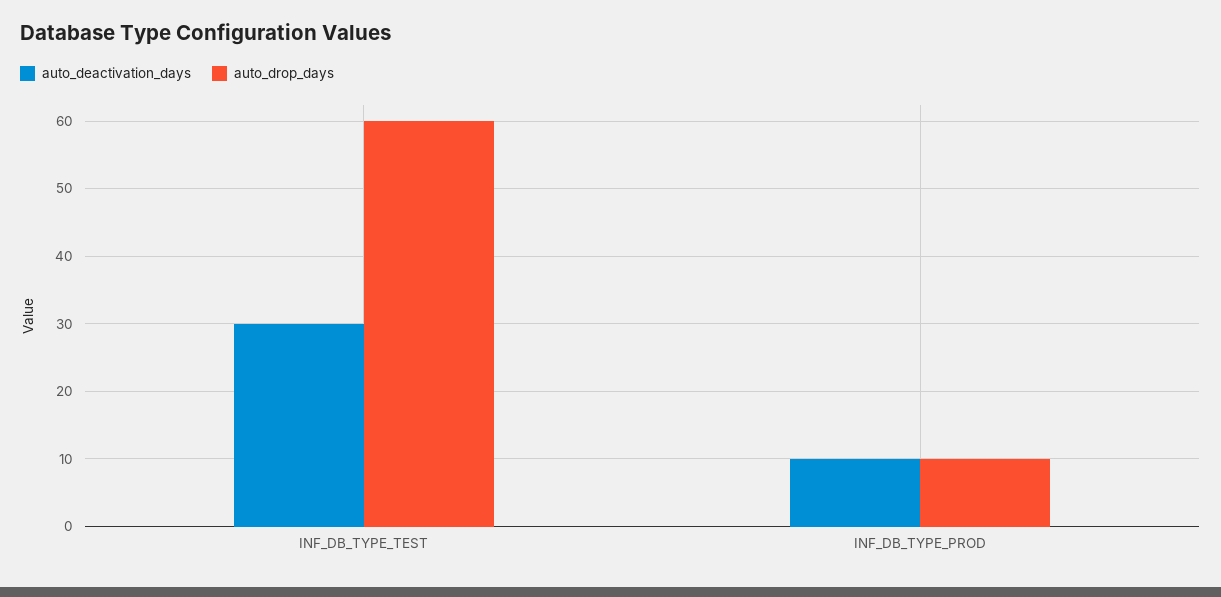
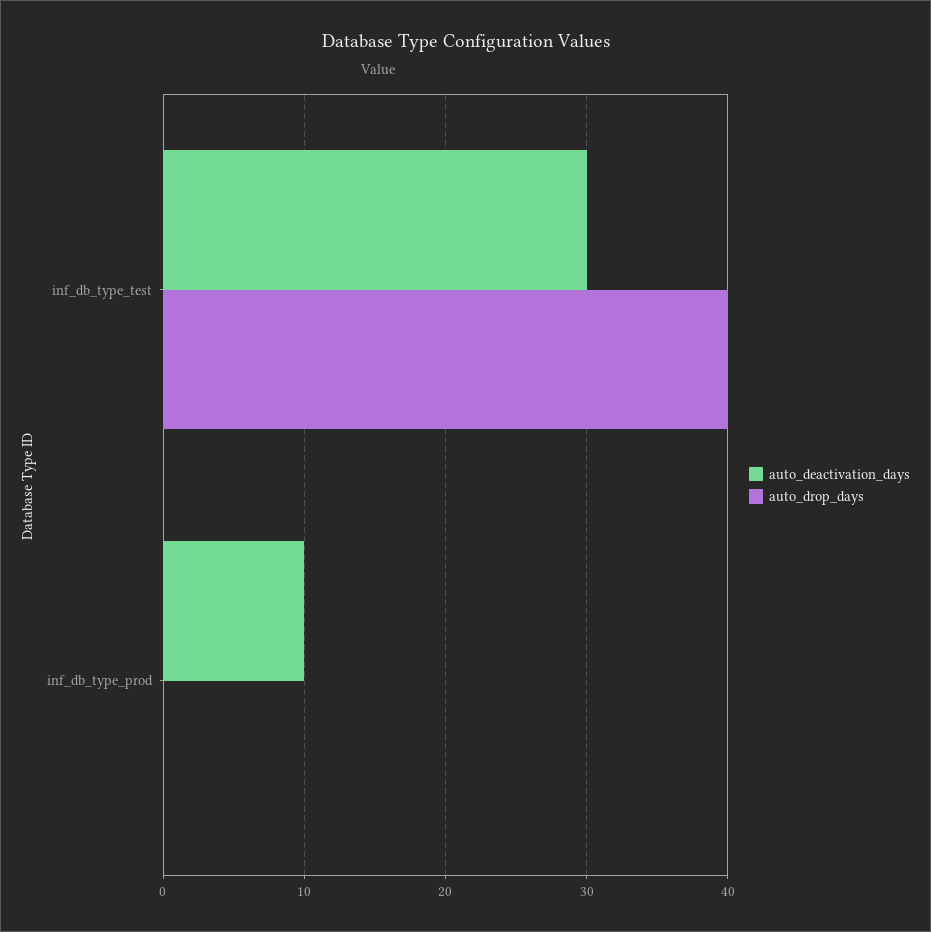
  {
    "auto_deactivation_days": {
      "INF_DB_TYPE_TEST": 30,
      "INF_DB_TYPE_PROD": 10
    },
    "auto_drop_days": {
-     "INF_DB_TYPE_TEST": 60,
+     "INF_DB_TYPE_TEST": 40,
-     "INF_DB_TYPE_PROD": 10
+     "INF_DB_TYPE_PROD": 0
    }
  }

